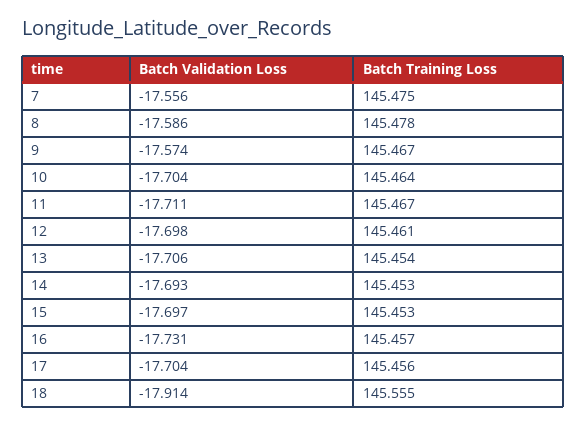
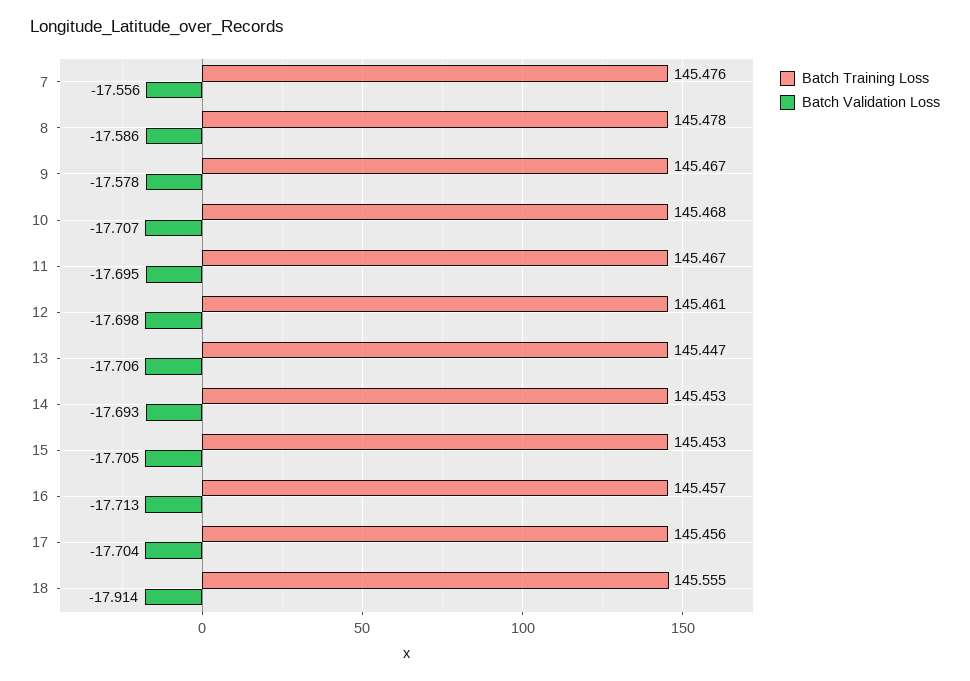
  {
    "Batch Validation Loss": {
      "7": -17.556,
      "8": -17.586,
-     "9": -17.574,
+     "9": -17.578,
-     "10": -17.704,
+     "10": -17.707,
-     "11": -17.711,
+     "11": -17.695,
      "12": -17.698,
      "13": -17.706,
      "14": -17.693,
-     "15": -17.697,
+     "15": -17.705,
-     "16": -17.731,
+     "16": -17.713,
      "17": -17.704,
      "18": -17.914
    },
    "Batch Training Loss": {
-     "7": 145.475,
+     "7": 145.476,
      "8": 145.478,
      "9": 145.467,
-     "10": 145.464,
+     "10": 145.468,
      "11": 145.467,
      "12": 145.461,
-     "13": 145.454,
+     "13": 145.447,
      "14": 145.453,
      "15": 145.453,
      "16": 145.457,
      "17": 145.456,
      "18": 145.555
    }
  }

